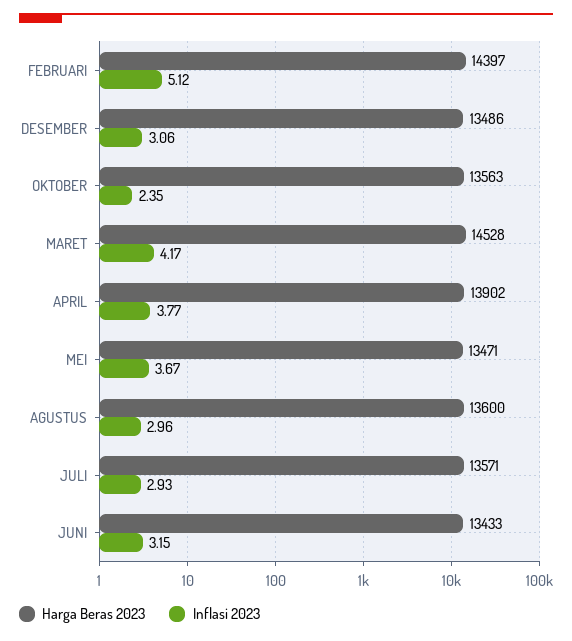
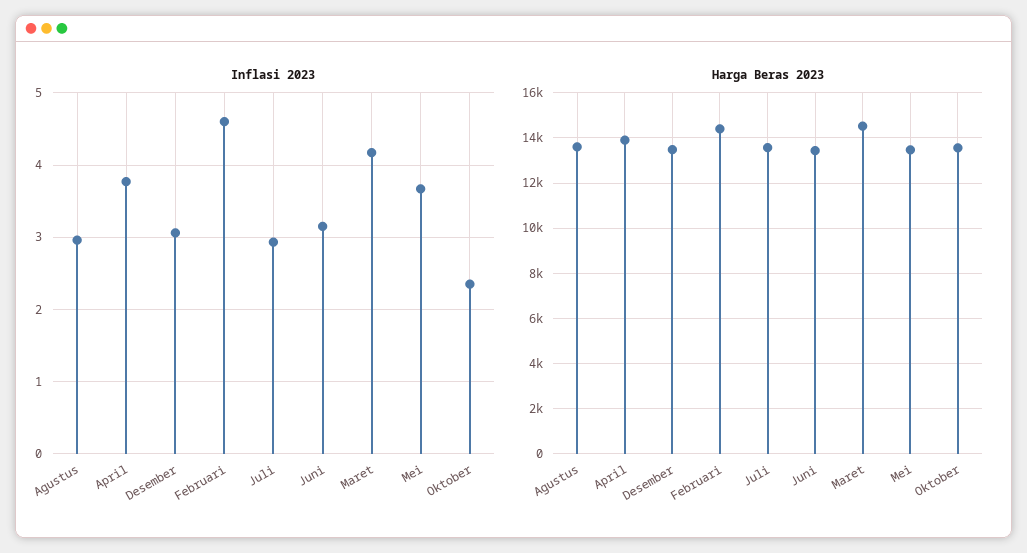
  {
    "Harga Beras 2023": {
      "FEBRUARI": 14397,
      "DESEMBER": 13486,
      "OKTOBER": 13563,
      "MARET": 14528,
      "APRIL": 13902,
      "MEI": 13471,
      "AGUSTUS": 13600,
      "JULI": 13571,
      "JUNI": 13433
    },
    "Inflasi 2023": {
-     "FEBRUARI": 5.12,
+     "FEBRUARI": 4.6,
      "DESEMBER": 3.06,
      "OKTOBER": 2.35,
      "MARET": 4.17,
      "APRIL": 3.77,
      "MEI": 3.67,
      "AGUSTUS": 2.96,
      "JULI": 2.93,
      "JUNI": 3.15
    }
  }

